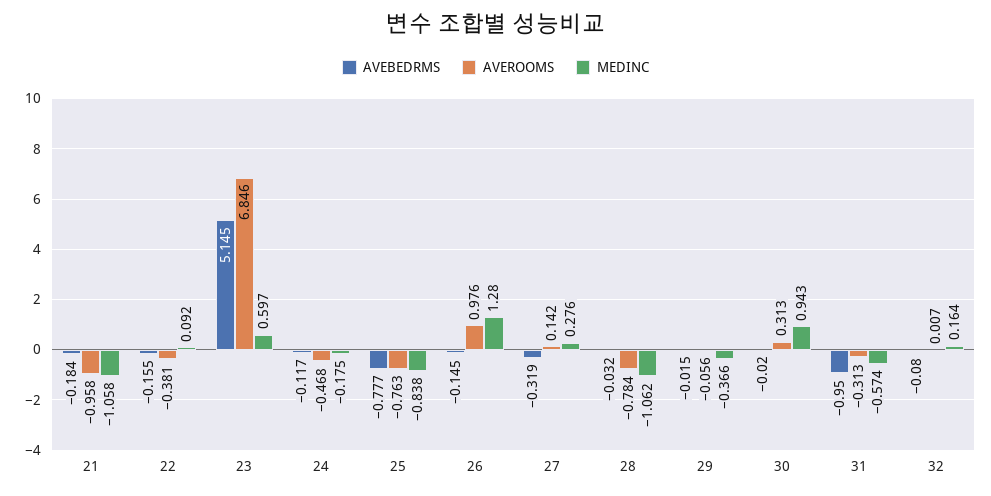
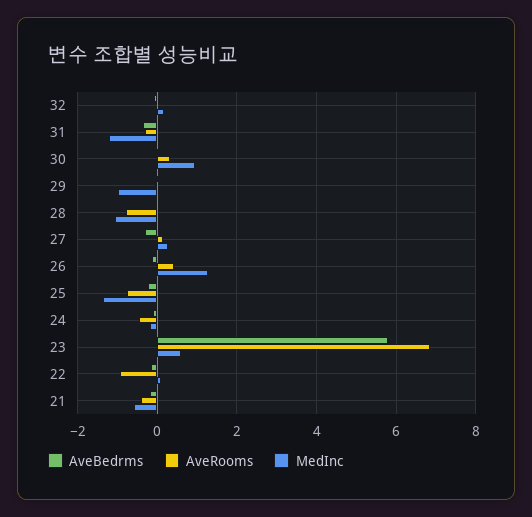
  {
    "AVEBEDRMS": {
      "21": -0.184,
      "22": -0.155,
-     "23": 5.145,
+     "23": 5.8,
      "24": -0.117,
-     "25": -0.777,
+     "25": -0.2,
      "26": -0.145,
      "27": -0.319,
      "28": -0.032,
      "29": -0.015,
      "30": -0.02,
-     "31": -0.95,
+     "31": -0.4,
      "32": -0.08
    },
    "AVEROOMS": {
-     "21": -0.958,
+     "21": -0.4,
-     "22": -0.381,
+     "22": -1,
      "23": 6.846,
      "24": -0.468,
      "25": -0.763,
-     "26": 0.976,
+     "26": 0.4,
      "27": 0.142,
      "28": -0.784,
      "29": -0.056,
      "30": 0.313,
      "31": -0.313,
      "32": 0.007
    },
    "MEDINC": {
-     "21": -1.058,
+     "21": -0.6,
      "22": 0.092,
      "23": 0.597,
      "24": -0.175,
-     "25": -0.838,
+     "25": -1.4,
      "26": 1.28,
      "27": 0.276,
      "28": -1.062,
-     "29": -0.366,
+     "29": -1,
      "30": 0.943,
-     "31": -0.574,
+     "31": -1.2,
      "32": 0.164
    }
  }

